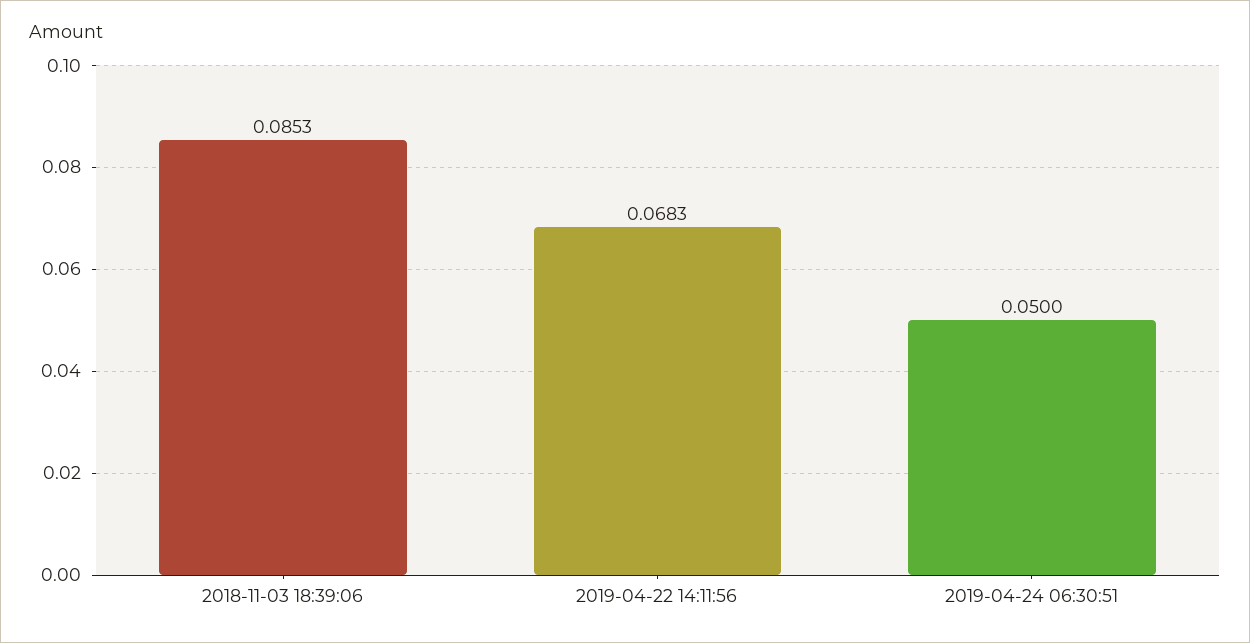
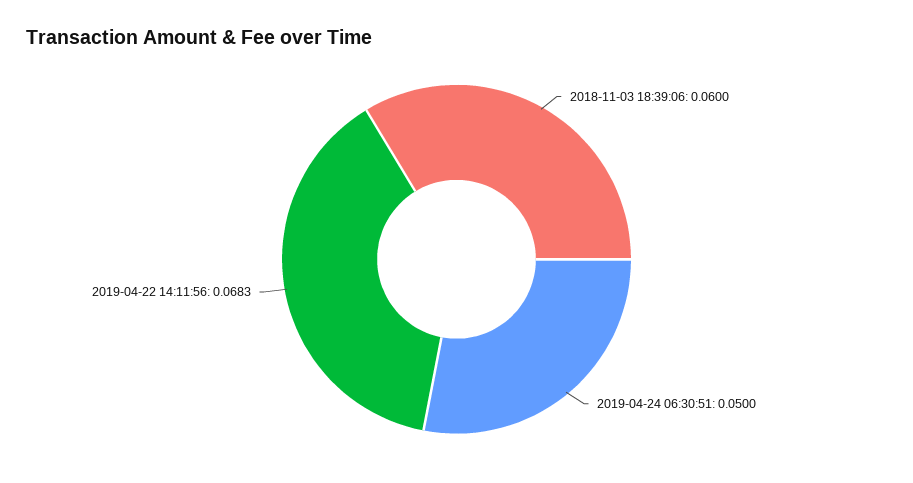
  {
-   "2018-11-03 18:39:06": 0.0853,
+   "2018-11-03 18:39:06": 0.06,
    "2019-04-22 14:11:56": 0.0683,
    "2019-04-24 06:30:51": 0.05
  }

